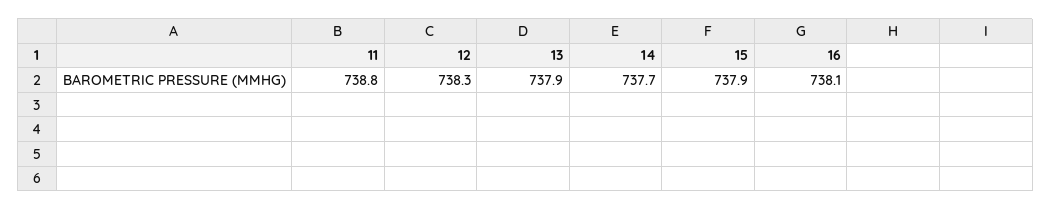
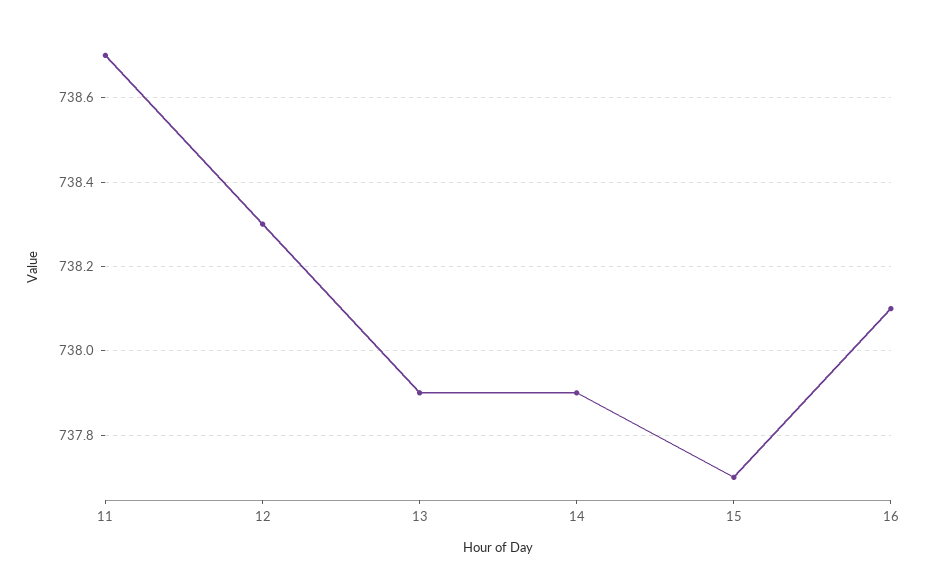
  {
-   "11": 738.8,
+   "11": 738.7,
    "12": 738.3,
    "13": 737.9,
-   "14": 737.7,
+   "14": 737.9,
-   "15": 737.9,
+   "15": 737.7,
    "16": 738.1
  }

